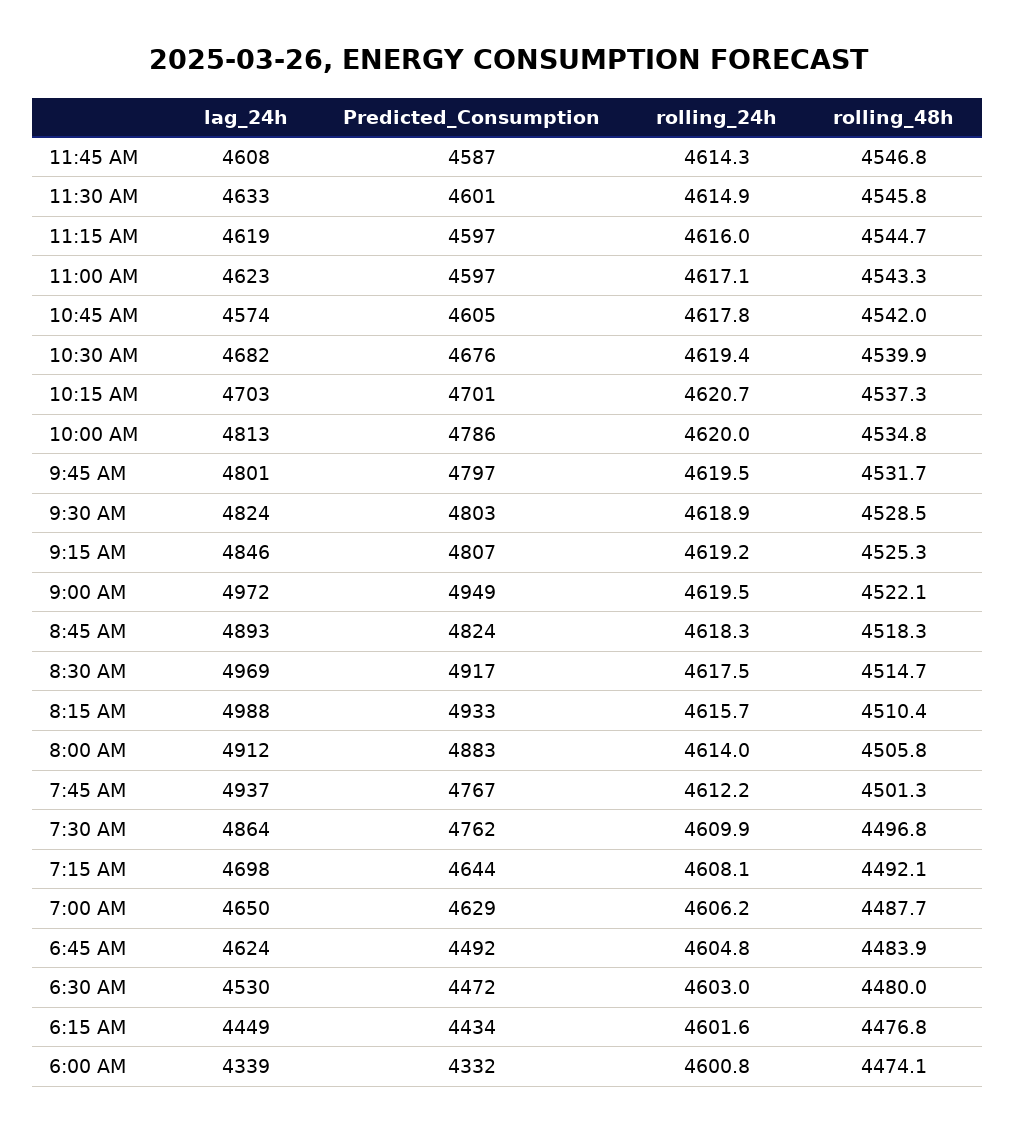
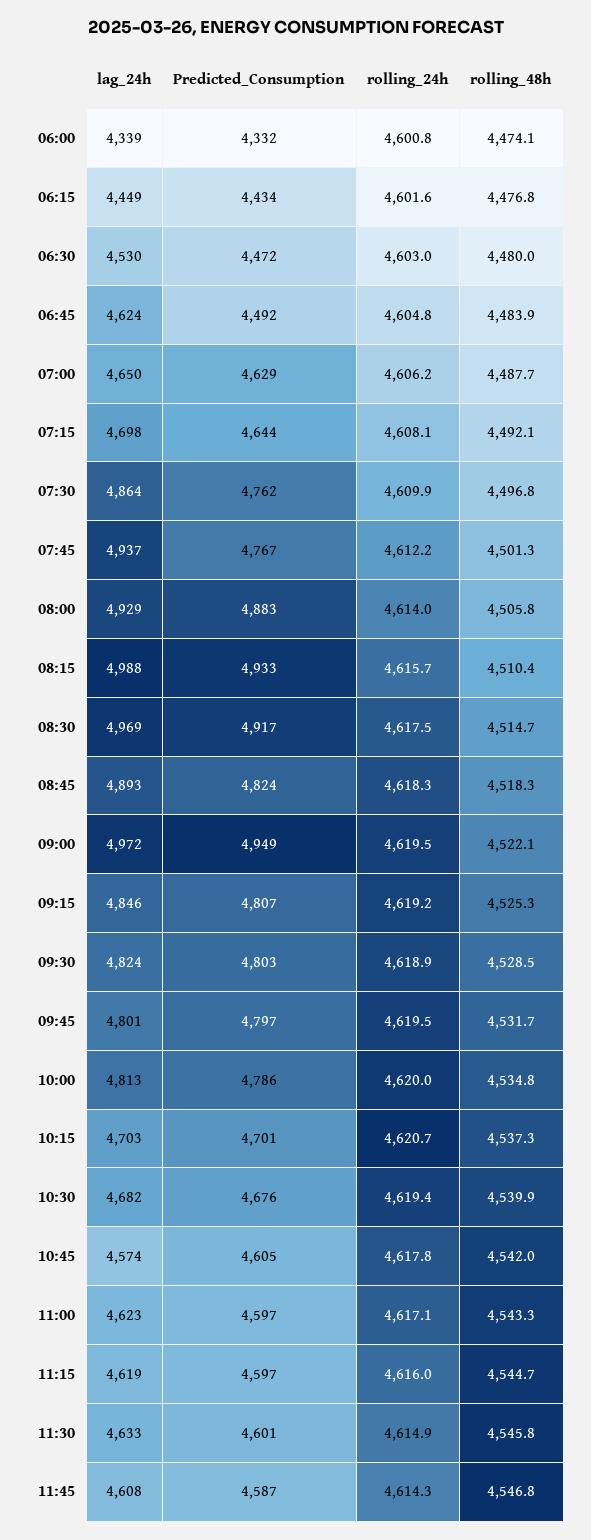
  {
    "lag_24h": {
      "11:45 AM": 4608,
      "11:30 AM": 4633,
      "11:15 AM": 4619,
      "11:00 AM": 4623,
      "10:45 AM": 4574,
      "10:30 AM": 4682,
      "10:15 AM": 4703,
      "10:00 AM": 4813,
      "9:45 AM": 4801,
      "9:30 AM": 4824,
      "9:15 AM": 4846,
      "9:00 AM": 4972,
      "8:45 AM": 4893,
      "8:30 AM": 4969,
      "8:15 AM": 4988,
-     "8:00 AM": 4912,
+     "8:00 AM": 4929,
      "7:45 AM": 4937,
      "7:30 AM": 4864,
      "7:15 AM": 4698,
      "7:00 AM": 4650,
      "6:45 AM": 4624,
      "6:30 AM": 4530,
      "6:15 AM": 4449,
      "6:00 AM": 4339
    },
    "Predicted_Consumption": {
      "11:45 AM": 4587,
      "11:30 AM": 4601,
      "11:15 AM": 4597,
      "11:00 AM": 4597,
      "10:45 AM": 4605,
      "10:30 AM": 4676,
      "10:15 AM": 4701,
      "10:00 AM": 4786,
      "9:45 AM": 4797,
      "9:30 AM": 4803,
      "9:15 AM": 4807,
      "9:00 AM": 4949,
      "8:45 AM": 4824,
      "8:30 AM": 4917,
      "8:15 AM": 4933,
      "8:00 AM": 4883,
      "7:45 AM": 4767,
      "7:30 AM": 4762,
      "7:15 AM": 4644,
      "7:00 AM": 4629,
      "6:45 AM": 4492,
      "6:30 AM": 4472,
      "6:15 AM": 4434,
      "6:00 AM": 4332
    },
    "rolling_24h": {
      "11:45 AM": 4614.3,
      "11:30 AM": 4614.9,
      "11:15 AM": 4616,
      "11:00 AM": 4617.1,
      "10:45 AM": 4617.8,
      "10:30 AM": 4619.4,
      "10:15 AM": 4620.7,
      "10:00 AM": 4620,
      "9:45 AM": 4619.5,
      "9:30 AM": 4618.9,
      "9:15 AM": 4619.2,
      "9:00 AM": 4619.5,
      "8:45 AM": 4618.3,
      "8:30 AM": 4617.5,
      "8:15 AM": 4615.7,
      "8:00 AM": 4614,
      "7:45 AM": 4612.2,
      "7:30 AM": 4609.9,
      "7:15 AM": 4608.1,
      "7:00 AM": 4606.2,
      "6:45 AM": 4604.8,
      "6:30 AM": 4603,
      "6:15 AM": 4601.6,
      "6:00 AM": 4600.8
    },
    "rolling_48h": {
      "11:45 AM": 4546.8,
      "11:30 AM": 4545.8,
      "11:15 AM": 4544.7,
      "11:00 AM": 4543.3,
      "10:45 AM": 4542,
      "10:30 AM": 4539.9,
      "10:15 AM": 4537.3,
      "10:00 AM": 4534.8,
      "9:45 AM": 4531.7,
      "9:30 AM": 4528.5,
      "9:15 AM": 4525.3,
      "9:00 AM": 4522.1,
      "8:45 AM": 4518.3,
      "8:30 AM": 4514.7,
      "8:15 AM": 4510.4,
      "8:00 AM": 4505.8,
      "7:45 AM": 4501.3,
      "7:30 AM": 4496.8,
      "7:15 AM": 4492.1,
      "7:00 AM": 4487.7,
      "6:45 AM": 4483.9,
      "6:30 AM": 4480,
      "6:15 AM": 4476.8,
      "6:00 AM": 4474.1
    }
  }

